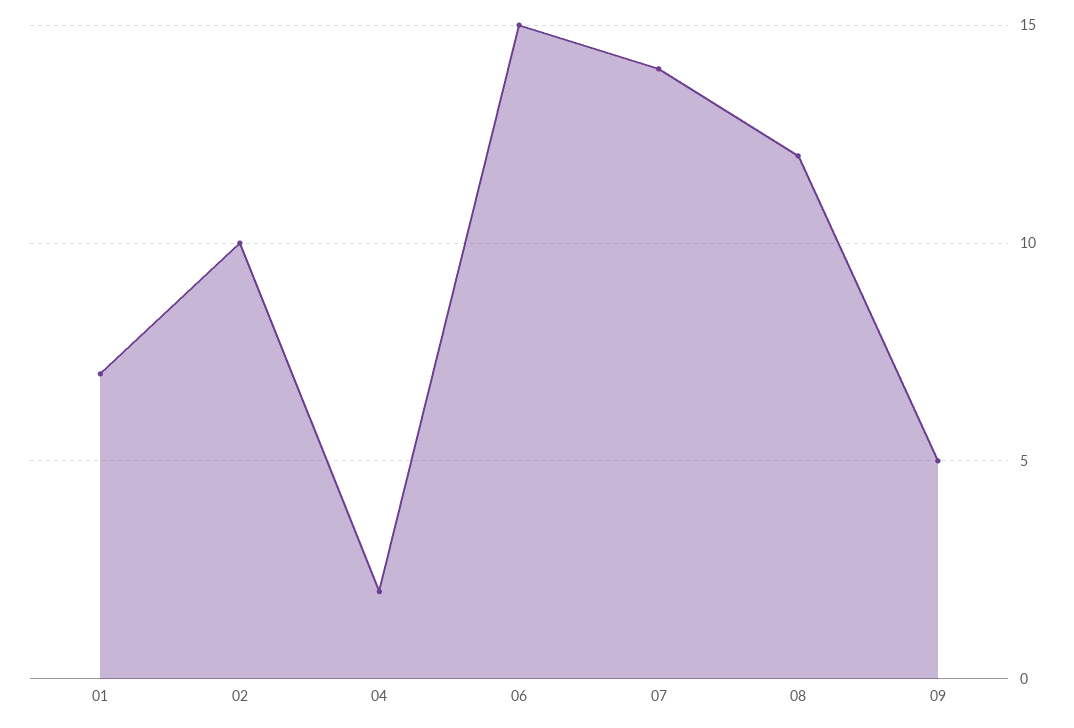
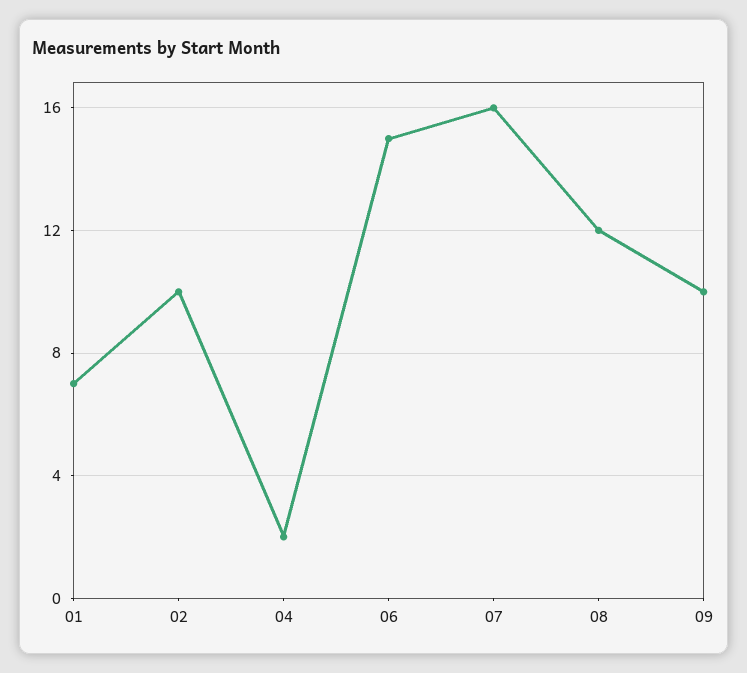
  {
    "01": 7,
    "02": 10,
    "04": 2,
    "06": 15,
-   "07": 14,
+   "07": 16,
    "08": 12,
-   "09": 5
+   "09": 10
  }

